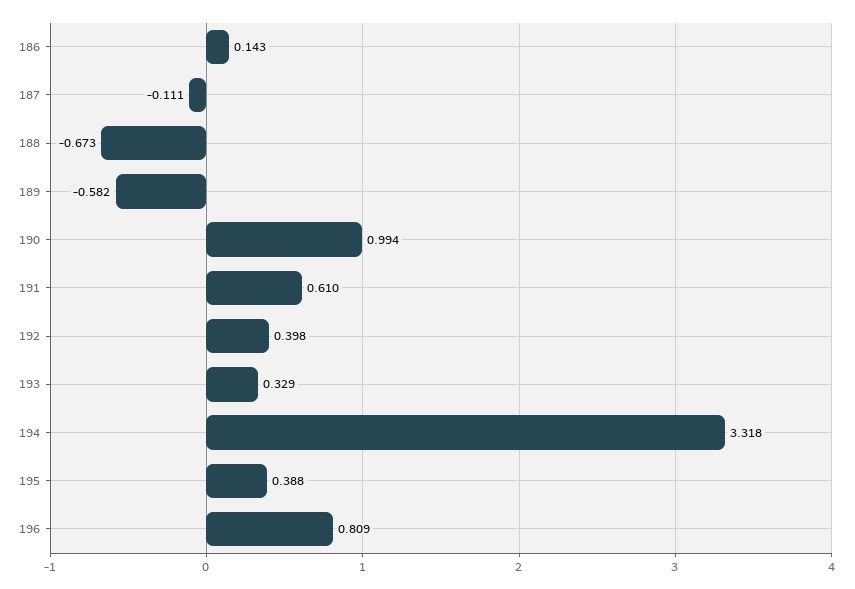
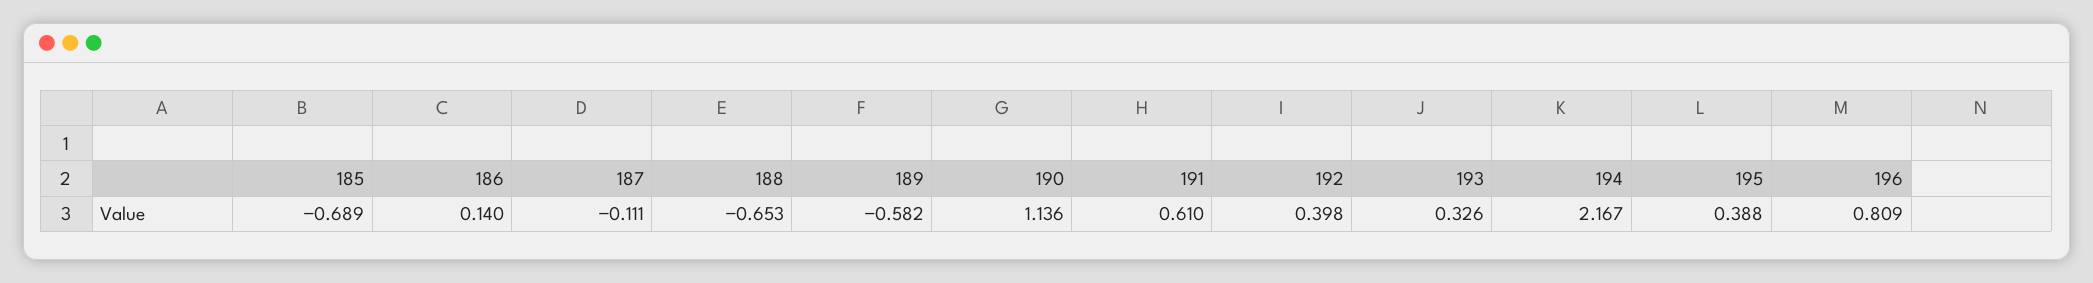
  {
-   "186": 0.143,
+   "186": 0.14,
    "187": -0.111,
-   "188": -0.673,
+   "188": -0.653,
    "189": -0.582,
-   "190": 0.994,
+   "190": 1.136,
    "191": 0.61,
    "192": 0.398,
-   "193": 0.329,
+   "193": 0.326,
-   "194": 3.318,
+   "194": 2.167,
    "195": 0.388,
-   "196": 0.809
+   "196": 0.809,
+   "185": -0.689
  }

